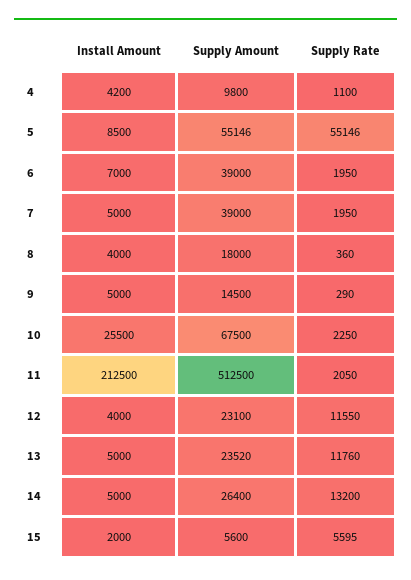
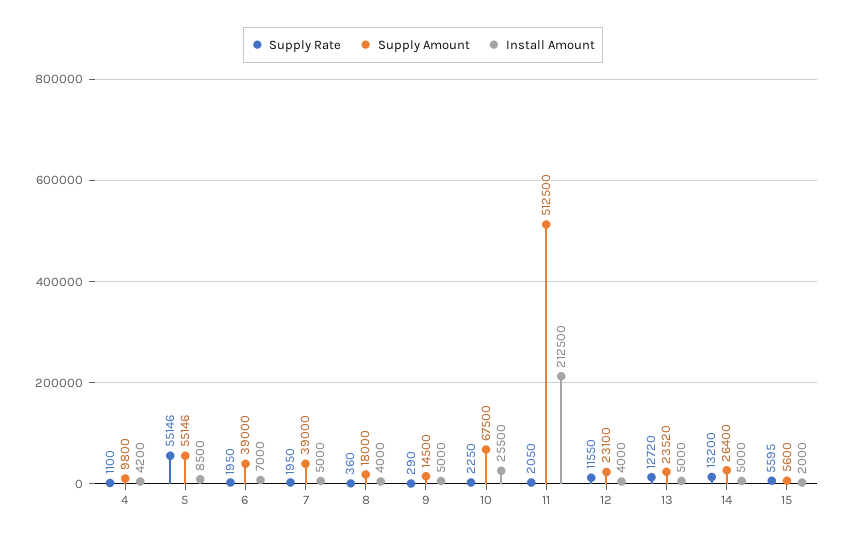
  {
    "Install Amount": {
      "4": 4200,
      "5": 8500,
      "6": 7000,
      "7": 5000,
      "8": 4000,
      "9": 5000,
      "10": 25500,
      "11": 212500,
      "12": 4000,
      "13": 5000,
      "14": 5000,
      "15": 2000
    },
    "Supply Amount": {
      "4": 9800,
      "5": 55146,
      "6": 39000,
      "7": 39000,
      "8": 18000,
      "9": 14500,
      "10": 67500,
      "11": 512500,
      "12": 23100,
      "13": 23520,
      "14": 26400,
      "15": 5600
    },
    "Supply Rate": {
      "4": 1100,
      "5": 55146,
      "6": 1950,
      "7": 1950,
      "8": 360,
      "9": 290,
      "10": 2250,
      "11": 2050,
      "12": 11550,
-     "13": 11760,
+     "13": 12720,
      "14": 13200,
      "15": 5595
    }
  }

